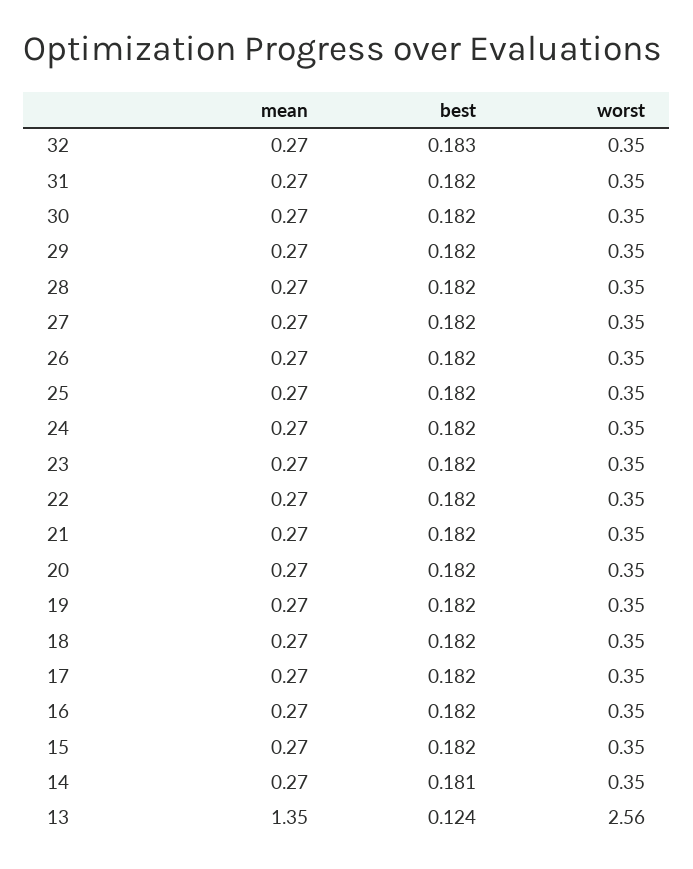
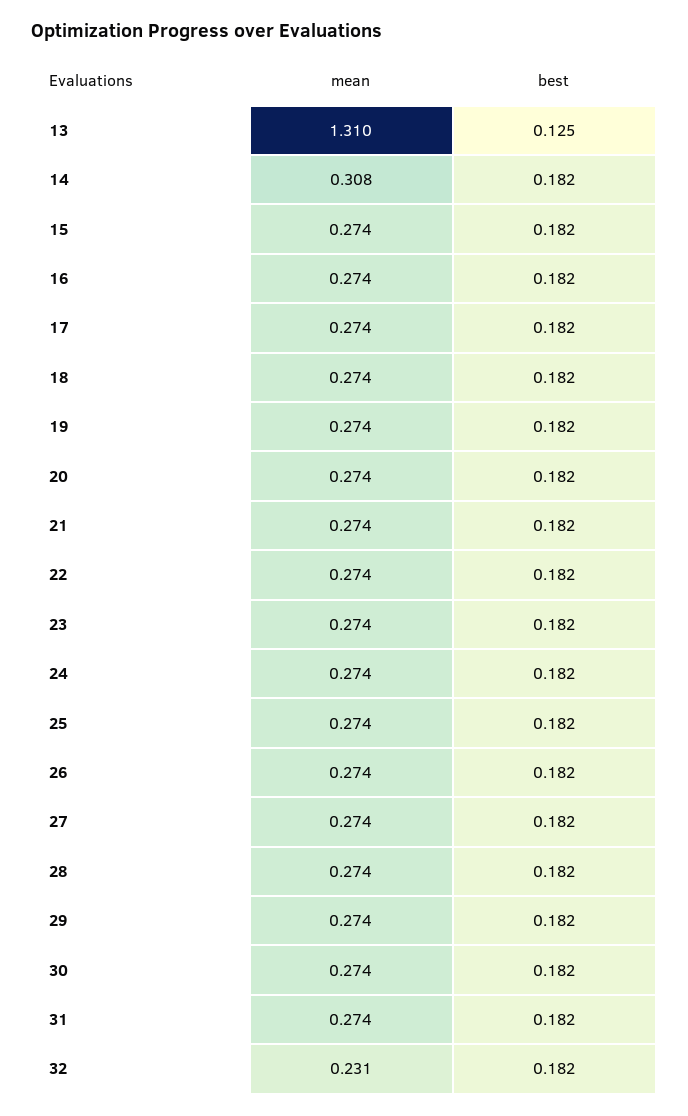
  {
    "mean": {
-     "32": 0.27,
+     "32": 0.231,
      "31": 0.274,
      "30": 0.274,
      "29": 0.274,
      "28": 0.274,
      "27": 0.274,
      "26": 0.274,
      "25": 0.274,
      "24": 0.274,
      "23": 0.274,
      "22": 0.274,
      "21": 0.274,
      "20": 0.274,
      "19": 0.274,
      "18": 0.274,
      "17": 0.274,
      "16": 0.274,
      "15": 0.274,
-     "14": 0.27,
+     "14": 0.308,
-     "13": 1.35
+     "13": 1.31
    },
    "best": {
-     "32": 0.183,
+     "32": 0.182,
      "31": 0.182,
      "30": 0.182,
      "29": 0.182,
      "28": 0.182,
      "27": 0.182,
      "26": 0.182,
      "25": 0.182,
      "24": 0.182,
      "23": 0.182,
      "22": 0.182,
      "21": 0.182,
      "20": 0.182,
      "19": 0.182,
      "18": 0.182,
      "17": 0.182,
      "16": 0.182,
      "15": 0.182,
-     "14": 0.181,
+     "14": 0.182,
-     "13": 0.124
+     "13": 0.125
-   },
+   }
-   "worst": {
-     "32": 0.35,
-     "31": 0.35,
-     "30": 0.35,
-     "29": 0.35,
-     "28": 0.35,
-     "27": 0.35,
-     "26": 0.35,
-     "25": 0.35,
-     "24": 0.35,
-     "23": 0.35,
-     "22": 0.35,
-     "21": 0.35,
-     "20": 0.35,
-     "19": 0.35,
-     "18": 0.35,
-     "17": 0.35,
-     "16": 0.35,
-     "15": 0.35,
-     "14": 0.35,
-     "13": 2.56
-   }
  }

